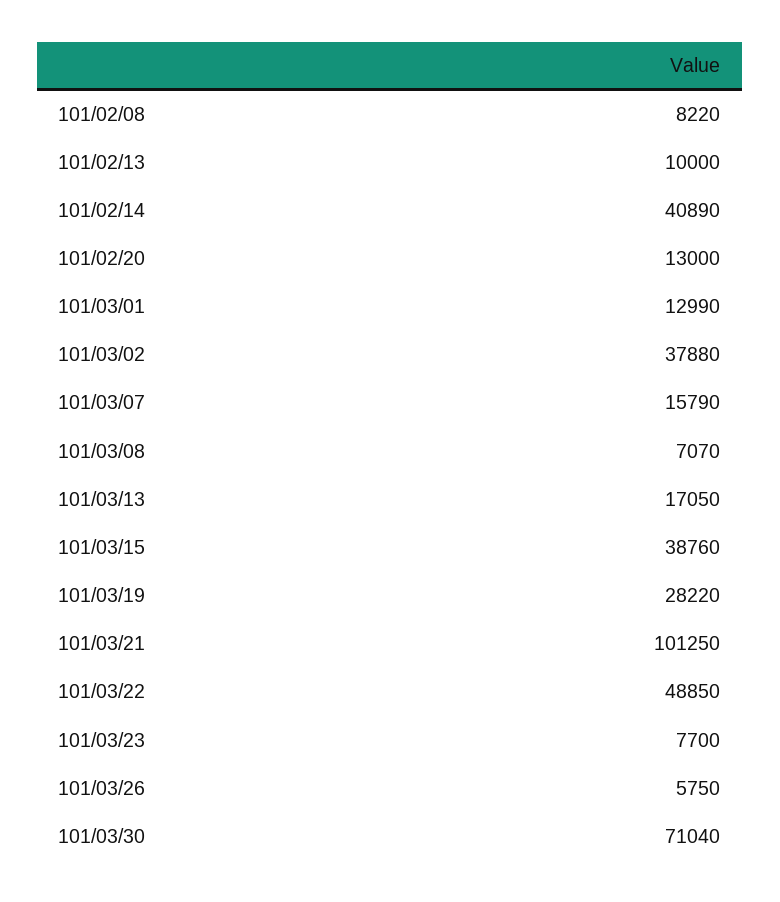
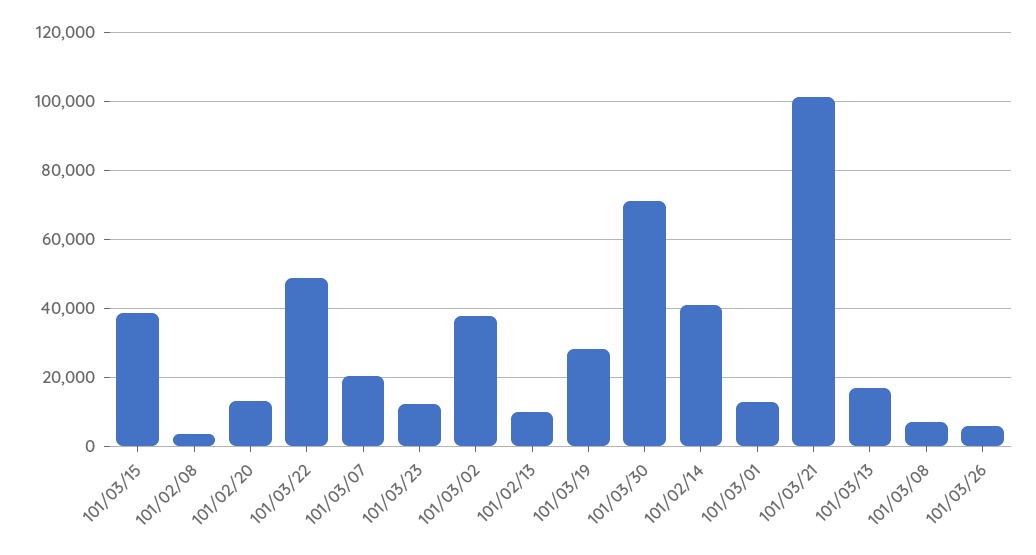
  {
-   "101/02/08": 8220,
+   "101/02/08": 4000,
    "101/02/13": 10000,
    "101/02/14": 40890,
    "101/02/20": 13000,
    "101/03/01": 12990,
    "101/03/02": 37880,
-   "101/03/07": 15790,
+   "101/03/07": 20000,
    "101/03/08": 7070,
    "101/03/13": 17050,
    "101/03/15": 38760,
    "101/03/19": 28220,
    "101/03/21": 101250,
    "101/03/22": 48850,
-   "101/03/23": 7700,
+   "101/03/23": 12000,
    "101/03/26": 5750,
    "101/03/30": 71040
  }

